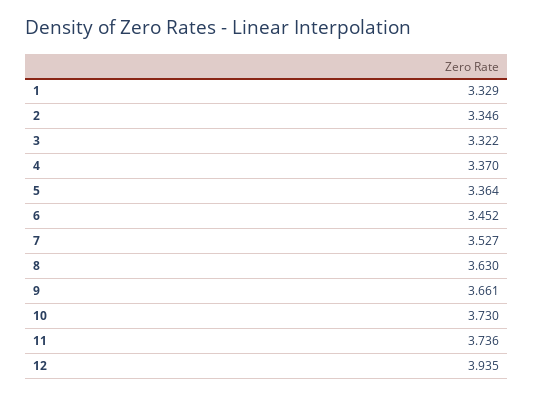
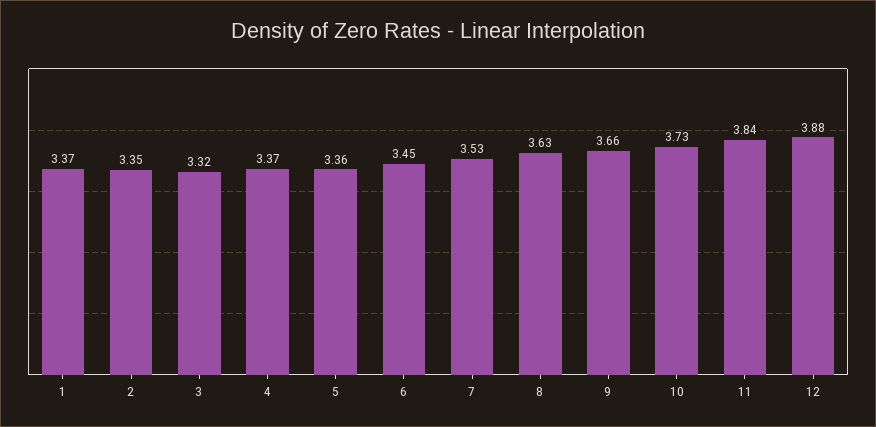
  {
-   "1": 3.329,
+   "1": 3.37,
    "2": 3.346,
    "3": 3.322,
    "4": 3.37,
    "5": 3.364,
    "6": 3.452,
    "7": 3.527,
    "8": 3.63,
    "9": 3.661,
    "10": 3.73,
-   "11": 3.736,
+   "11": 3.84,
-   "12": 3.935
+   "12": 3.88
  }

